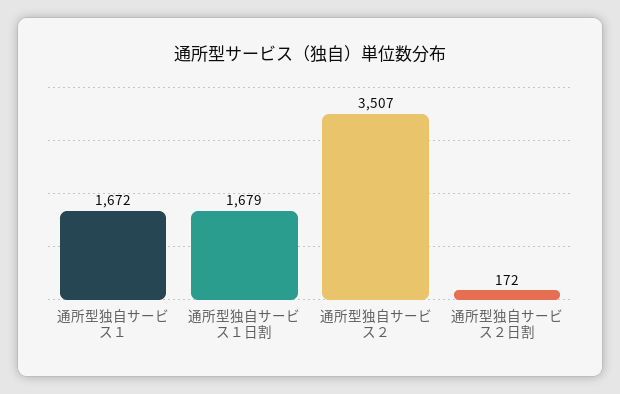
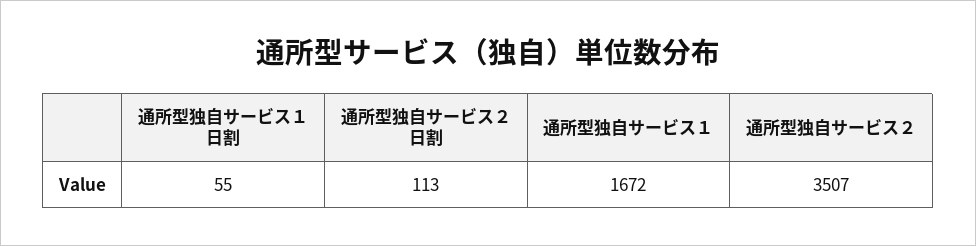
  {
    "通所型独自サービス１": 1672,
-   "通所型独自サービス１日割": 1679,
+   "通所型独自サービス１日割": 55,
    "通所型独自サービス２": 3507,
-   "通所型独自サービス２日割": 172
+   "通所型独自サービス２日割": 113
  }

